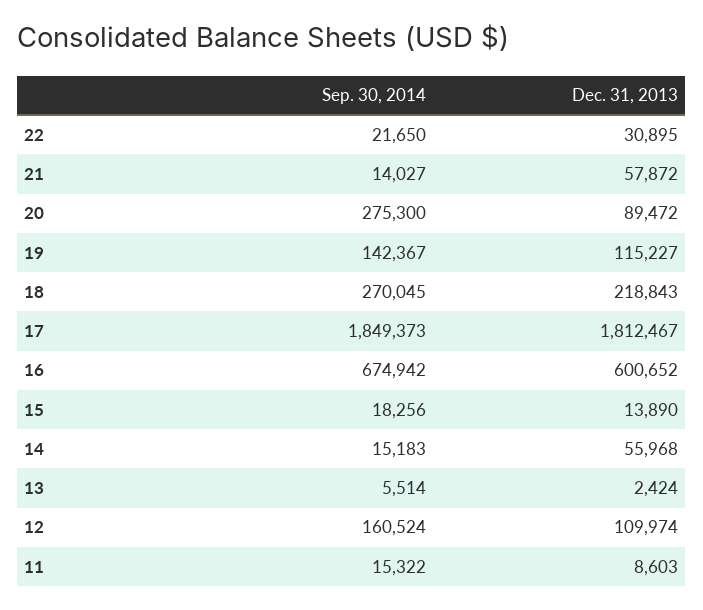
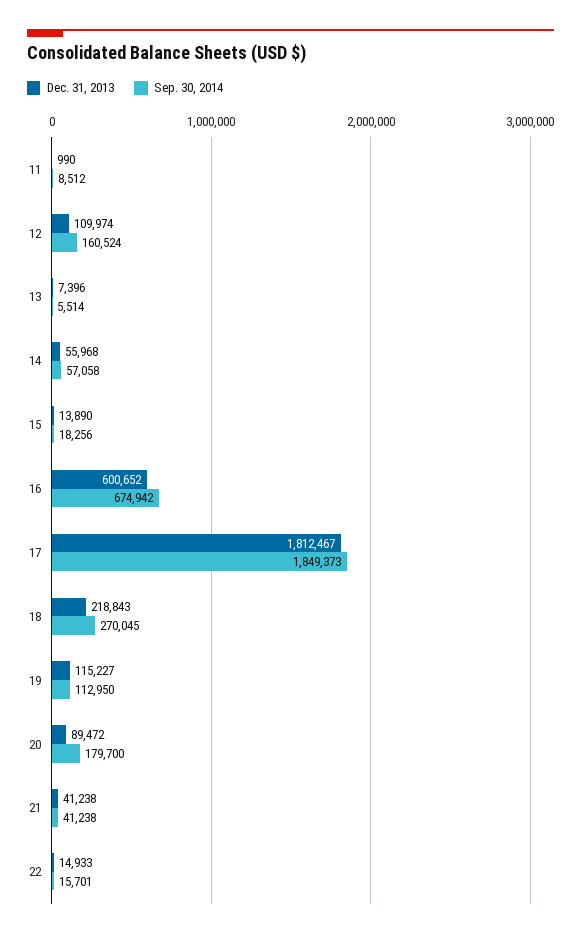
  {
    "Sep. 30, 2014": {
-     "22": 21650,
+     "22": 15701,
-     "21": 14027,
+     "21": 41238,
-     "20": 275300,
+     "20": 179700,
-     "19": 142367,
+     "19": 112950,
      "18": 270045,
      "17": 1849373,
      "16": 674942,
      "15": 18256,
-     "14": 15183,
+     "14": 57058,
      "13": 5514,
      "12": 160524,
-     "11": 15322
+     "11": 8512
    },
    "Dec. 31, 2013": {
-     "22": 30895,
+     "22": 14933,
-     "21": 57872,
+     "21": 41238,
      "20": 89472,
      "19": 115227,
      "18": 218843,
      "17": 1812467,
      "16": 600652,
      "15": 13890,
      "14": 55968,
-     "13": 2424,
+     "13": 7396,
      "12": 109974,
-     "11": 8603
+     "11": 990
    }
  }

